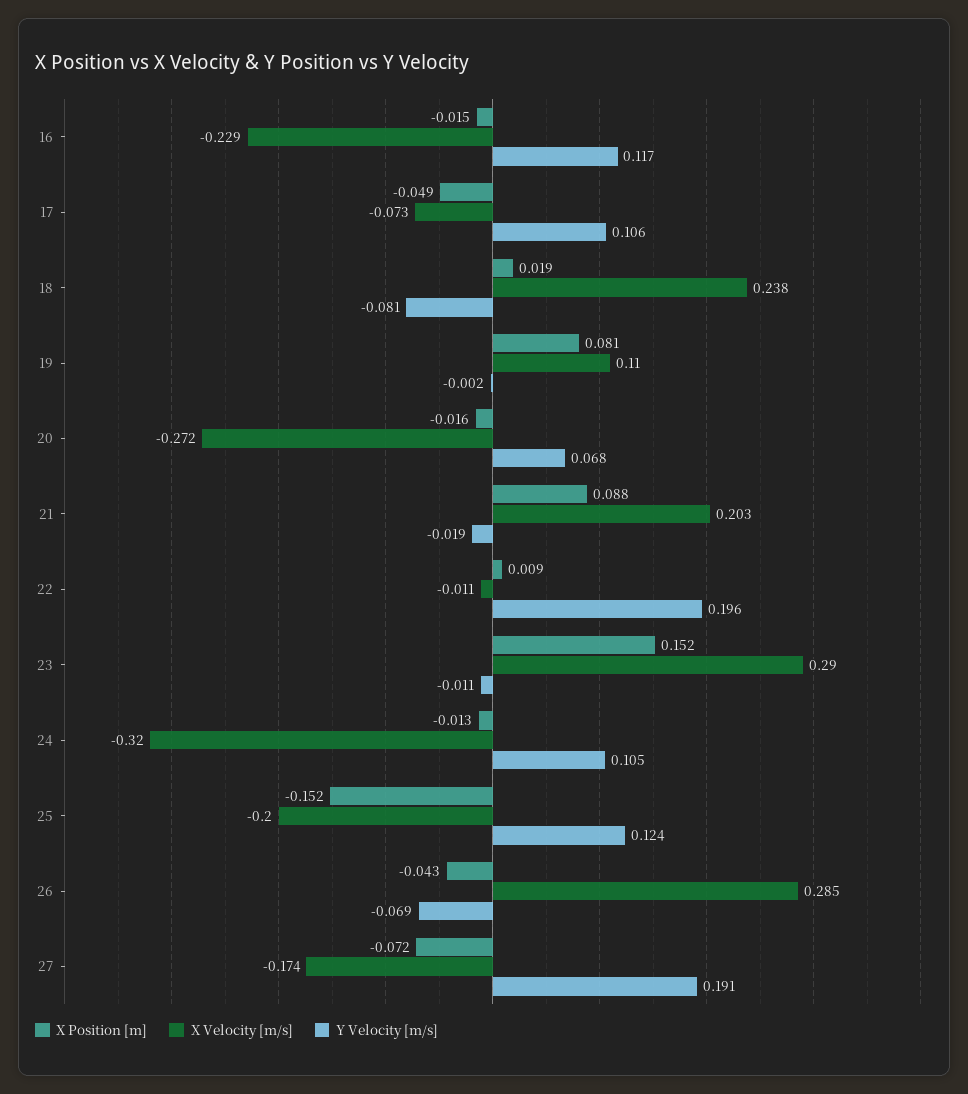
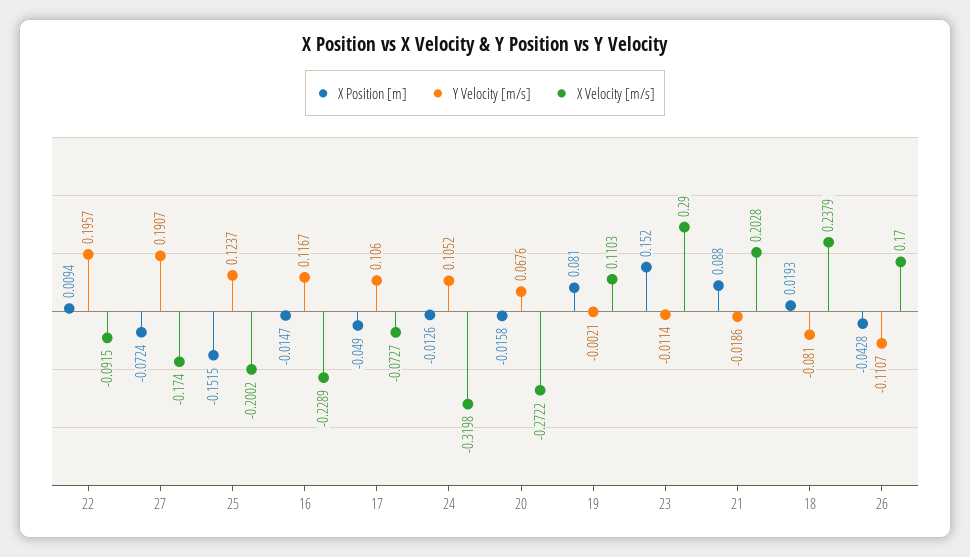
  {
    "X Position [m]": {
      "16": -0.0147,
      "17": -0.049,
      "18": 0.0193,
      "19": 0.081,
      "20": -0.0158,
      "21": 0.088,
      "22": 0.0094,
      "23": 0.152,
      "24": -0.0126,
      "25": -0.1515,
      "26": -0.0428,
      "27": -0.0724
    },
    "X Velocity [m/s]": {
      "16": -0.2289,
      "17": -0.0727,
      "18": 0.2379,
      "19": 0.1103,
      "20": -0.2722,
      "21": 0.2028,
-     "22": -0.011,
+     "22": -0.0915,
      "23": 0.29,
      "24": -0.3198,
      "25": -0.2002,
-     "26": 0.285,
+     "26": 0.17,
      "27": -0.174
    },
    "Y Velocity [m/s]": {
      "16": 0.1167,
      "17": 0.106,
      "18": -0.081,
      "19": -0.0021,
      "20": 0.0676,
      "21": -0.0186,
      "22": 0.1957,
      "23": -0.0114,
      "24": 0.1052,
      "25": 0.1237,
-     "26": -0.069,
+     "26": -0.1107,
      "27": 0.1907
    }
  }

